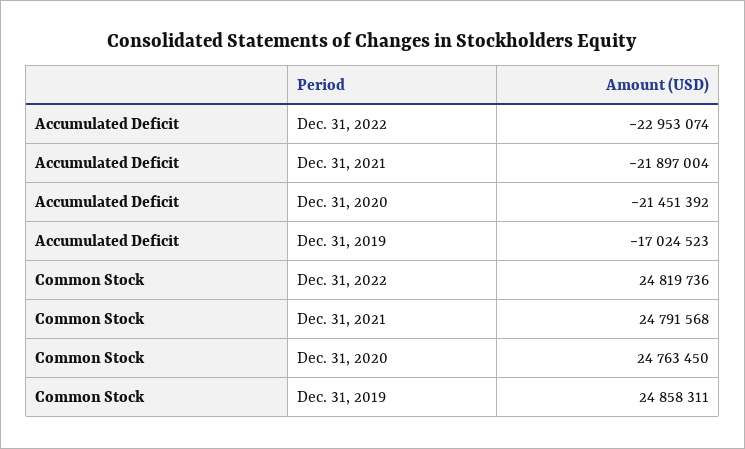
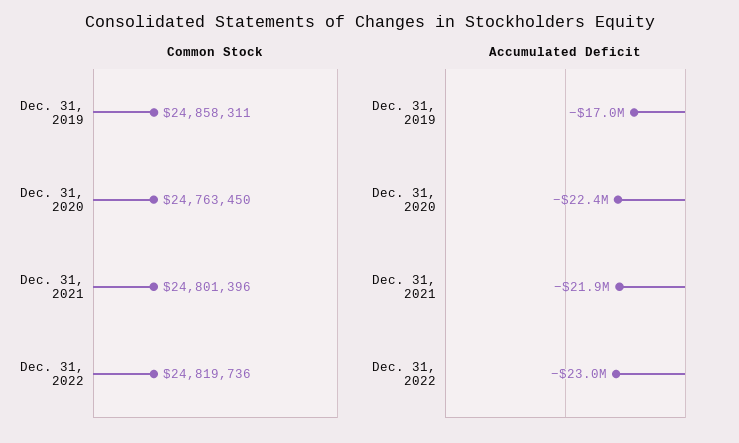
  {
    "Accumulated Deficit": {
      "Dec. 31, 2022": -22953074,
      "Dec. 31, 2021": -21897004,
-     "Dec. 31, 2020": -21451392,
+     "Dec. 31, 2020": -22400000,
      "Dec. 31, 2019": -17024523
    },
    "Common Stock": {
      "Dec. 31, 2022": 24819736,
-     "Dec. 31, 2021": 24791568,
+     "Dec. 31, 2021": 24801396,
      "Dec. 31, 2020": 24763450,
      "Dec. 31, 2019": 24858311
    }
  }

